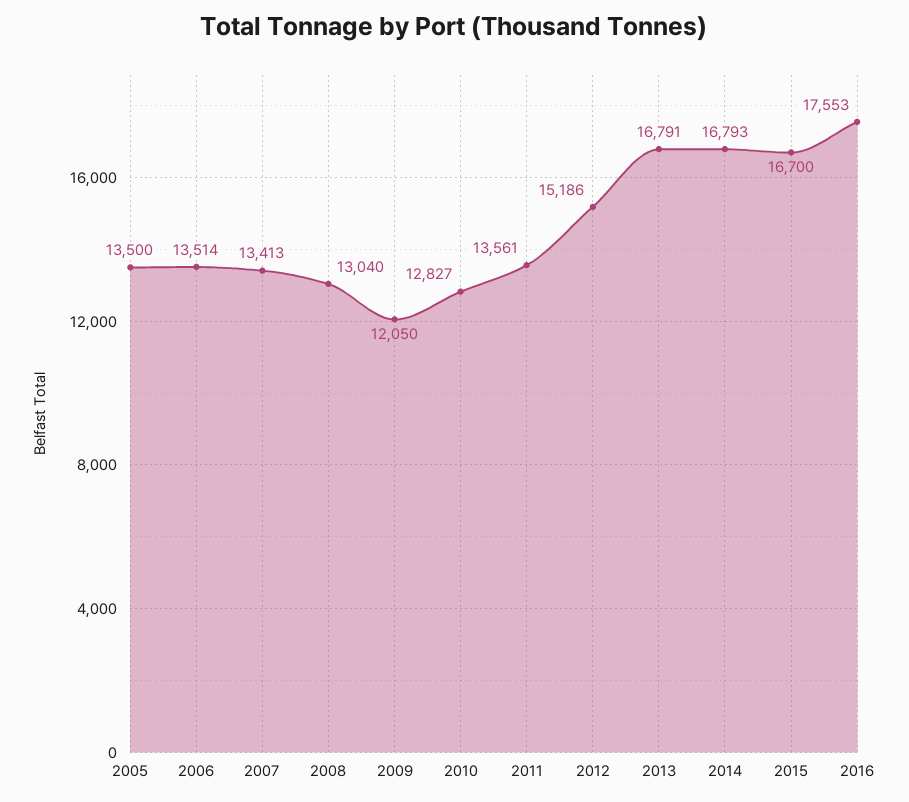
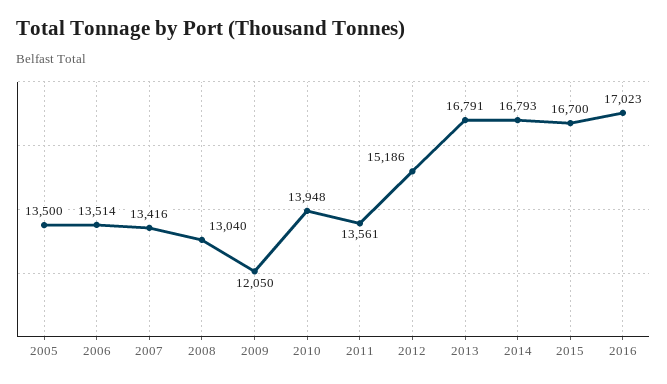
  {
    "2005": 13500,
    "2006": 13514,
-   "2007": 13413,
+   "2007": 13416,
    "2008": 13040,
    "2009": 12050,
-   "2010": 12827,
+   "2010": 13948,
    "2011": 13561,
    "2012": 15186,
    "2013": 16791,
    "2014": 16793,
    "2015": 16700,
-   "2016": 17553
+   "2016": 17023
  }

